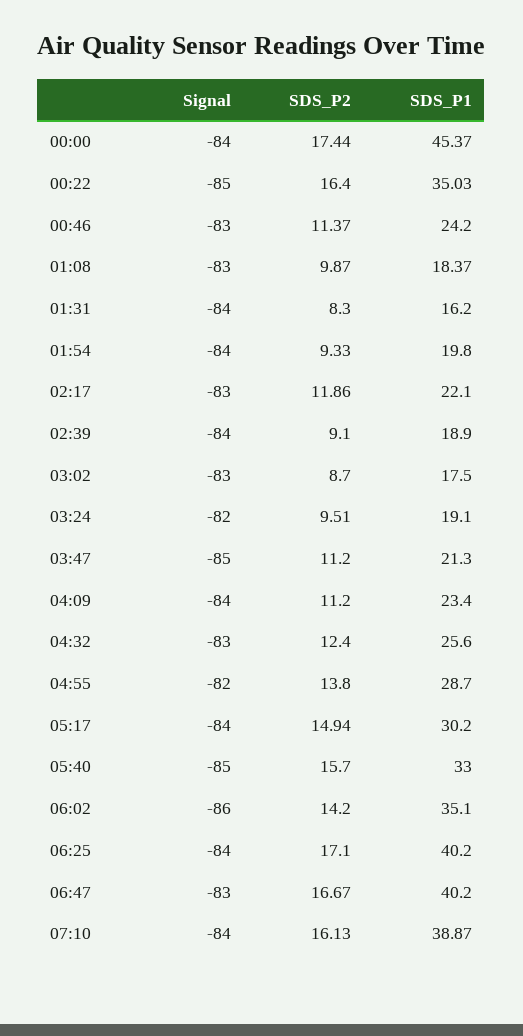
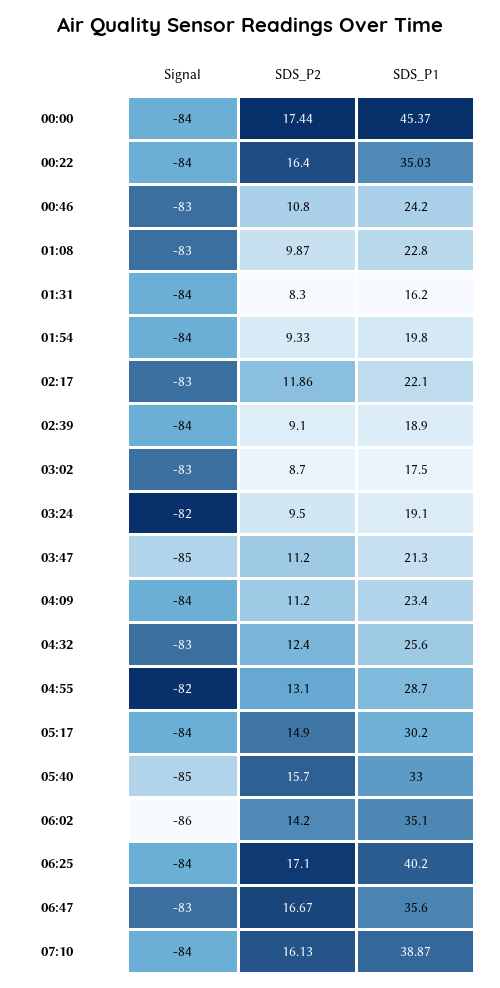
  {
    "Signal": {
      "00:00": -84,
-     "00:22": -85,
+     "00:22": -84,
      "00:46": -83,
      "01:08": -83,
      "01:31": -84,
      "01:54": -84,
      "02:17": -83,
      "02:39": -84,
      "03:02": -83,
      "03:24": -82,
      "03:47": -85,
      "04:09": -84,
      "04:32": -83,
      "04:55": -82,
      "05:17": -84,
      "05:40": -85,
      "06:02": -86,
      "06:25": -84,
      "06:47": -83,
      "07:10": -84
    },
    "SDS_P2": {
      "00:00": 17.44,
      "00:22": 16.4,
-     "00:46": 11.37,
+     "00:46": 10.8,
      "01:08": 9.87,
      "01:31": 8.3,
      "01:54": 9.33,
      "02:17": 11.86,
      "02:39": 9.1,
      "03:02": 8.7,
-     "03:24": 9.51,
+     "03:24": 9.5,
      "03:47": 11.2,
      "04:09": 11.2,
      "04:32": 12.4,
-     "04:55": 13.8,
+     "04:55": 13.1,
-     "05:17": 14.94,
+     "05:17": 14.9,
      "05:40": 15.7,
      "06:02": 14.2,
      "06:25": 17.1,
      "06:47": 16.67,
      "07:10": 16.13
    },
    "SDS_P1": {
      "00:00": 45.37,
      "00:22": 35.03,
      "00:46": 24.2,
-     "01:08": 18.37,
+     "01:08": 22.8,
      "01:31": 16.2,
      "01:54": 19.8,
      "02:17": 22.1,
      "02:39": 18.9,
      "03:02": 17.5,
      "03:24": 19.1,
      "03:47": 21.3,
      "04:09": 23.4,
      "04:32": 25.6,
      "04:55": 28.7,
      "05:17": 30.2,
      "05:40": 33,
      "06:02": 35.1,
      "06:25": 40.2,
-     "06:47": 40.2,
+     "06:47": 35.6,
      "07:10": 38.87
    }
  }

